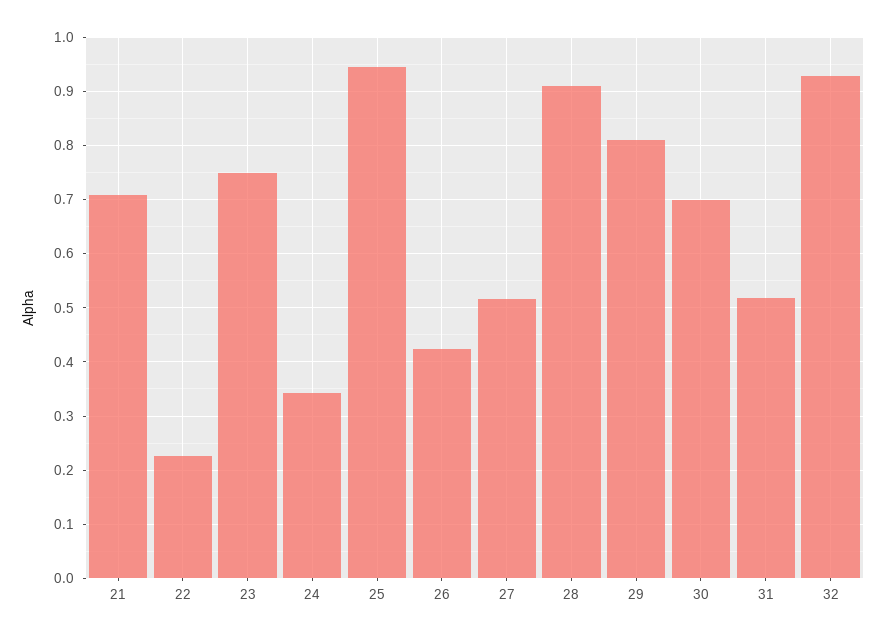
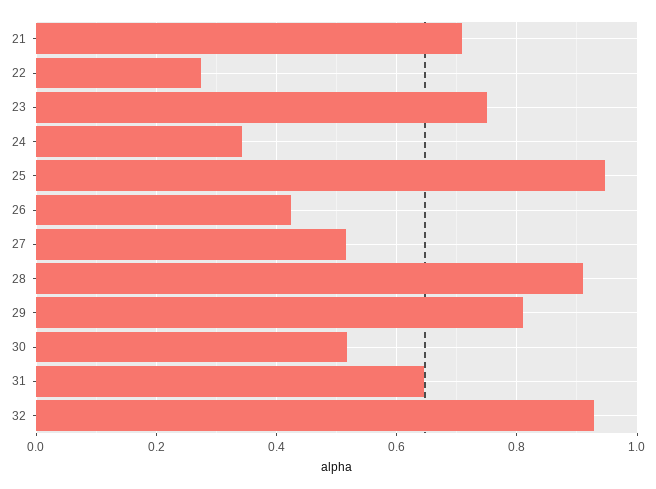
  {
    "21": 0.7,
-   "22": 0.22,
+   "22": 0.28,
    "23": 0.76,
    "24": 0.34,
    "25": 0.94,
    "26": 0.42,
    "27": 0.52,
    "28": 0.9,
    "29": 0.8,
-   "30": 0.7,
+   "30": 0.52,
-   "31": 0.52,
+   "31": 0.64,
    "32": 0.92
  }

